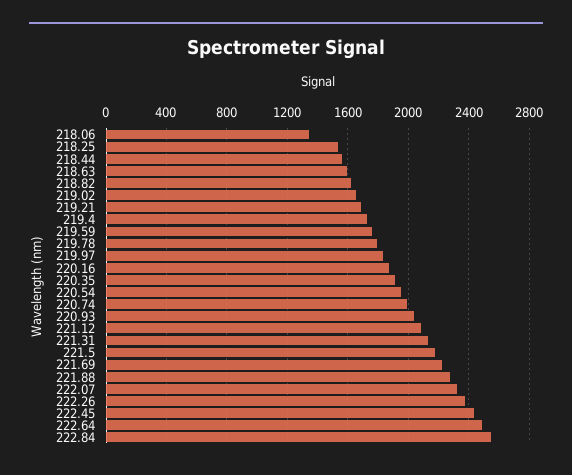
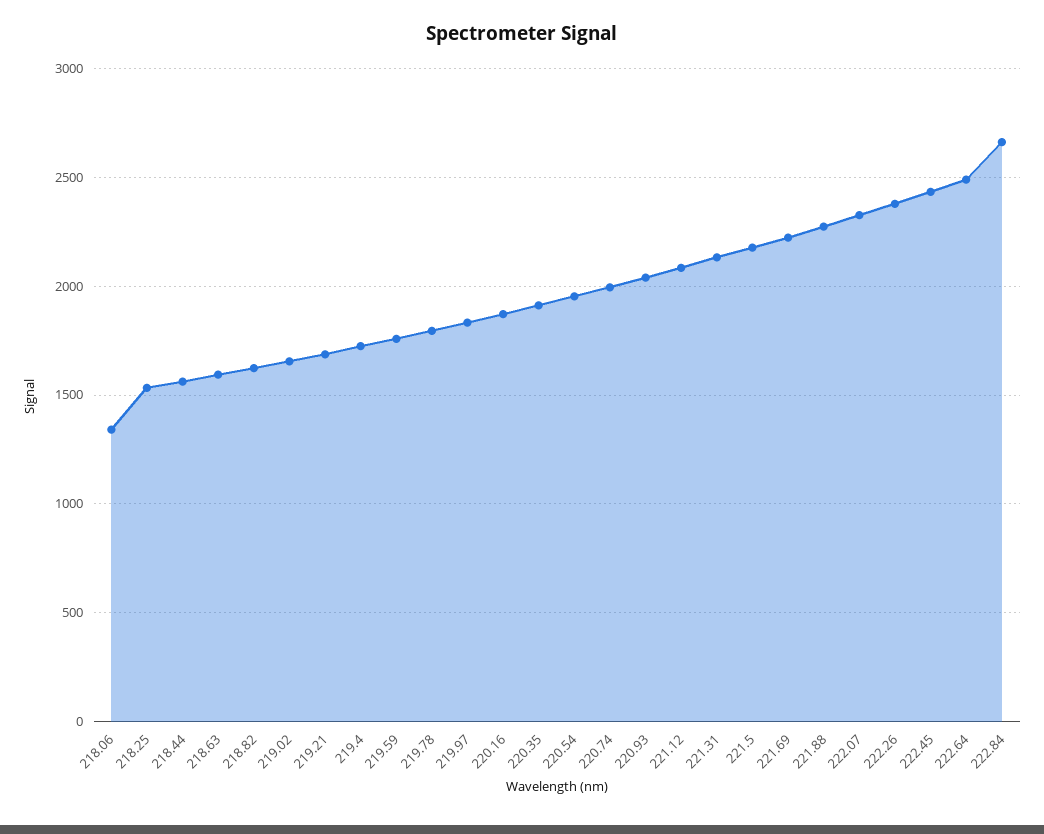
  {
    "218.06": 1350,
    "218.25": 1550,
    "218.44": 1550,
    "218.63": 1600,
    "218.82": 1600,
    "219.02": 1650,
    "219.21": 1700,
    "219.4": 1700,
    "219.59": 1750,
    "219.78": 1800,
    "219.97": 1850,
    "220.16": 1850,
    "220.35": 1900,
    "220.54": 1950,
    "220.74": 2000,
    "220.93": 2050,
    "221.12": 2100,
    "221.31": 2150,
    "221.5": 2200,
    "221.69": 2200,
    "221.88": 2250,
    "222.07": 2350,
    "222.26": 2400,
    "222.45": 2450,
    "222.64": 2500,
-   "222.84": 2550
+   "222.84": 2650
  }

